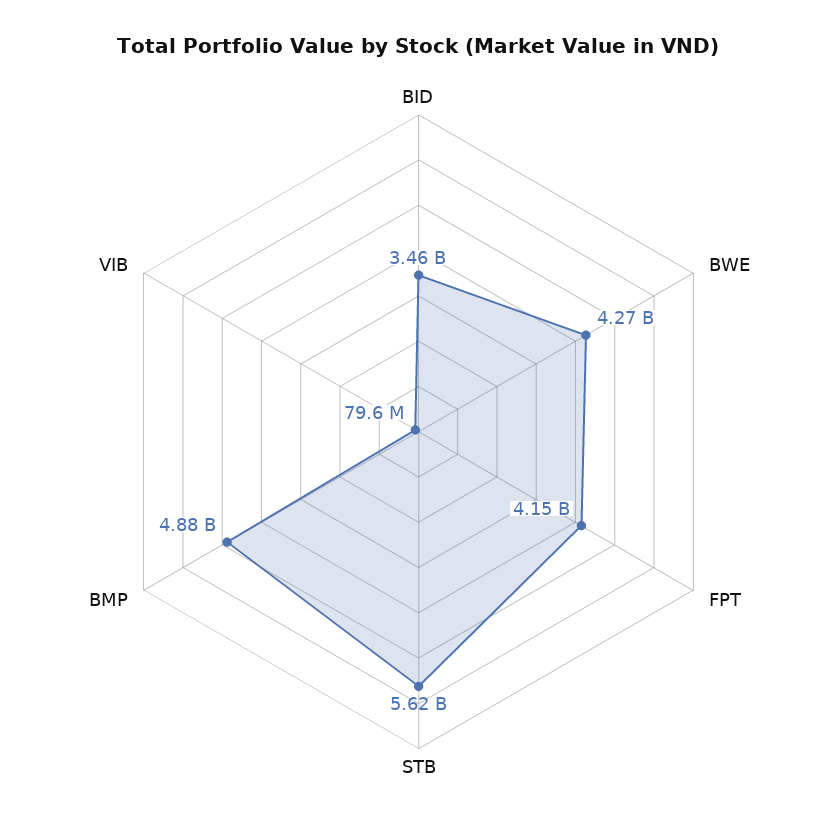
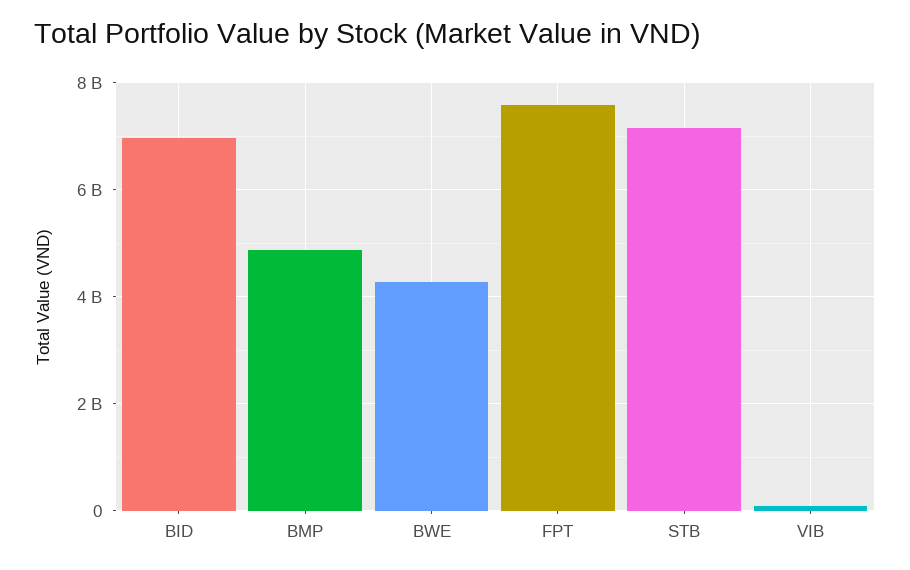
  {
-   "BID": 3460000000,
+   "BID": 7000000000,
    "BWE": 4270000000,
-   "FPT": 4150000000,
+   "FPT": 7600000000,
-   "STB": 5620000000,
+   "STB": 7200000000,
    "BMP": 4880000000,
    "VIB": 79600000
  }

